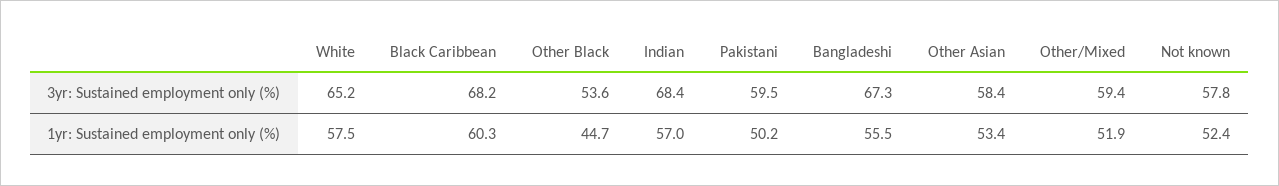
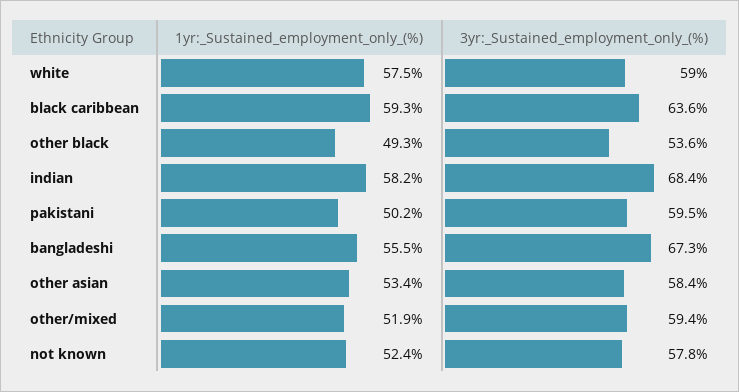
  {
    "White": {
-     "3yr: Sustained employment only (%)": 65.2,
+     "3yr: Sustained employment only (%)": 59,
      "1yr: Sustained employment only (%)": 57.5
    },
    "Black Caribbean": {
-     "3yr: Sustained employment only (%)": 68.2,
+     "3yr: Sustained employment only (%)": 63.6,
-     "1yr: Sustained employment only (%)": 60.3
+     "1yr: Sustained employment only (%)": 59.3
    },
    "Other Black": {
      "3yr: Sustained employment only (%)": 53.6,
-     "1yr: Sustained employment only (%)": 44.7
+     "1yr: Sustained employment only (%)": 49.3
    },
    "Indian": {
      "3yr: Sustained employment only (%)": 68.4,
-     "1yr: Sustained employment only (%)": 57
+     "1yr: Sustained employment only (%)": 58.2
    },
    "Pakistani": {
      "3yr: Sustained employment only (%)": 59.5,
      "1yr: Sustained employment only (%)": 50.2
    },
    "Bangladeshi": {
      "3yr: Sustained employment only (%)": 67.3,
      "1yr: Sustained employment only (%)": 55.5
    },
    "Other Asian": {
      "3yr: Sustained employment only (%)": 58.4,
      "1yr: Sustained employment only (%)": 53.4
    },
    "Other/Mixed": {
      "3yr: Sustained employment only (%)": 59.4,
      "1yr: Sustained employment only (%)": 51.9
    },
    "Not known": {
      "3yr: Sustained employment only (%)": 57.8,
      "1yr: Sustained employment only (%)": 52.4
    }
  }

